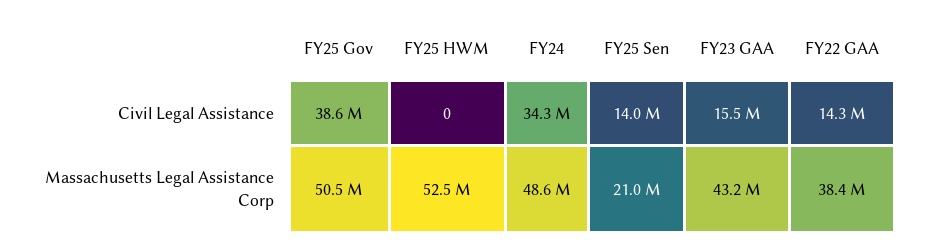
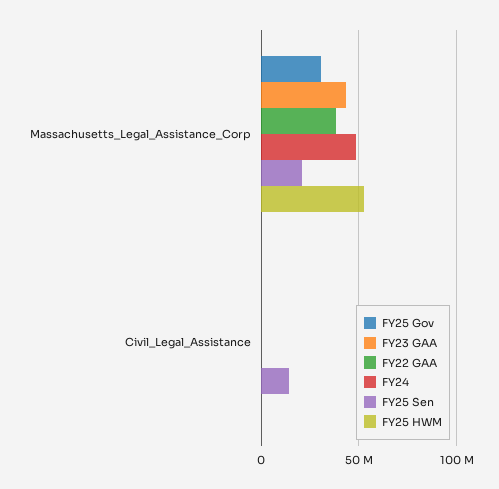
  {
    "FY25 Gov": {
-     "Civil Legal Assistance": 38600000,
+     "Civil Legal Assistance": 0,
-     "Massachusetts Legal Assistance Corp": 50500000
+     "Massachusetts Legal Assistance Corp": 30000000
    },
    "FY25 HWM": {
      "Civil Legal Assistance": 0,
      "Massachusetts Legal Assistance Corp": 52500000
    },
    "FY24": {
-     "Civil Legal Assistance": 34300000,
+     "Civil Legal Assistance": 0,
      "Massachusetts Legal Assistance Corp": 48600000
    },
    "FY25 Sen": {
      "Civil Legal Assistance": 14000000,
      "Massachusetts Legal Assistance Corp": 21000000
    },
    "FY23 GAA": {
-     "Civil Legal Assistance": 15500000,
+     "Civil Legal Assistance": 0,
      "Massachusetts Legal Assistance Corp": 43200000
    },
    "FY22 GAA": {
-     "Civil Legal Assistance": 14300000,
+     "Civil Legal Assistance": 0,
      "Massachusetts Legal Assistance Corp": 38400000
    }
  }

